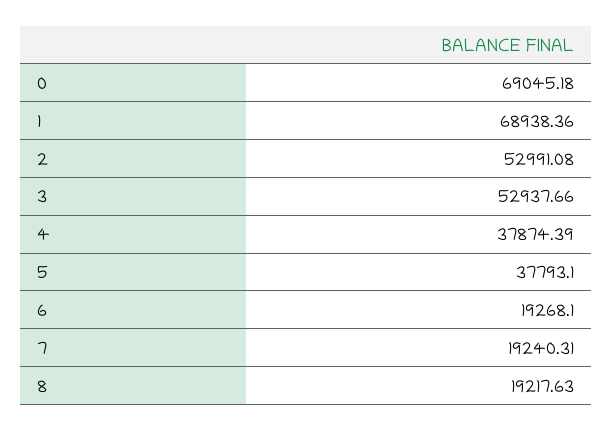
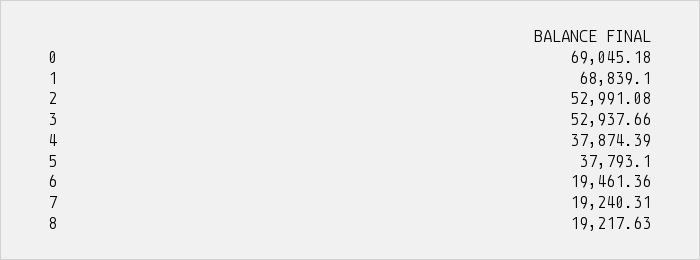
  {
    "0": 69045.18,
-   "1": 68938.36,
+   "1": 68839.1,
    "2": 52991.08,
    "3": 52937.66,
    "4": 37874.39,
    "5": 37793.1,
-   "6": 19268.1,
+   "6": 19461.36,
    "7": 19240.31,
    "8": 19217.63
  }

